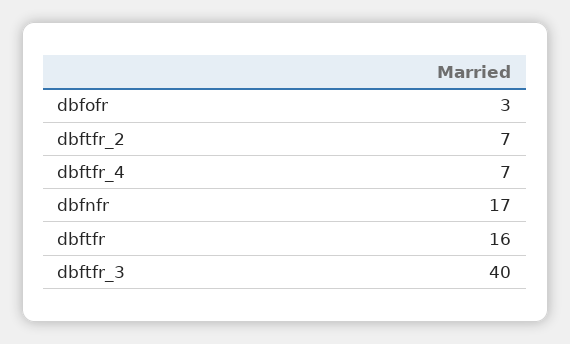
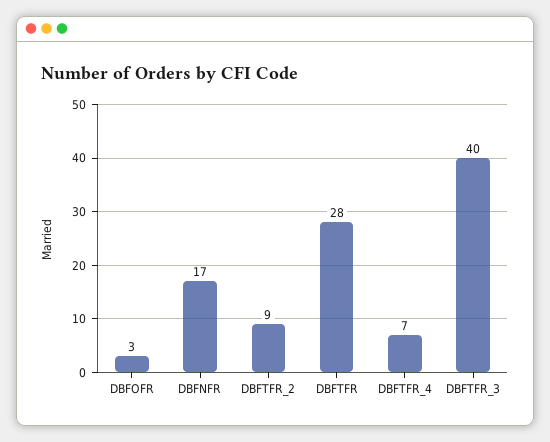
  {
    "dbfofr": 3,
-   "dbftfr_2": 7,
+   "dbftfr_2": 9,
    "dbftfr_4": 7,
    "dbfnfr": 17,
-   "dbftfr": 16,
+   "dbftfr": 28,
    "dbftfr_3": 40
  }

